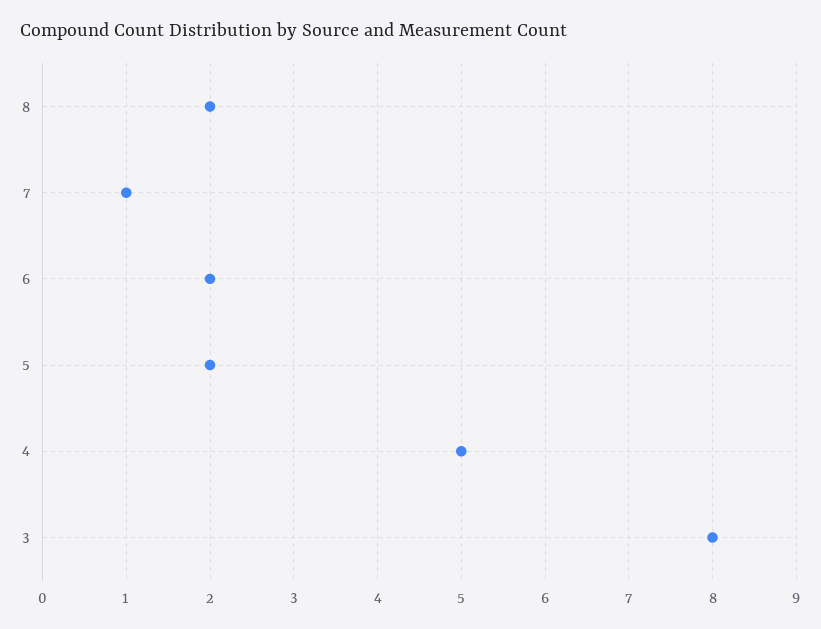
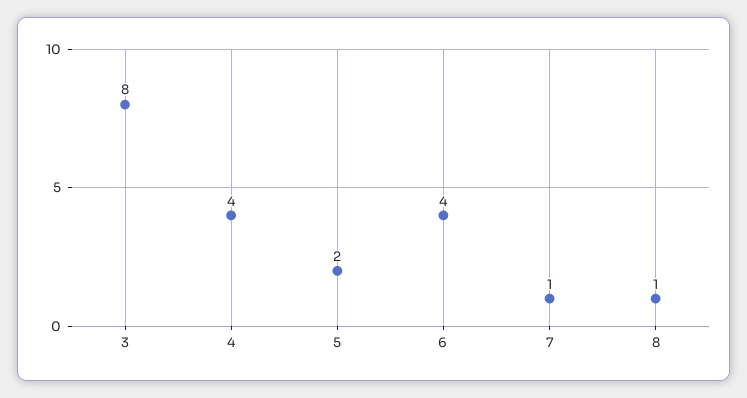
  {
-   "8": 2,
+   "8": 1,
    "7": 1,
-   "6": 2,
+   "6": 4,
    "5": 2,
-   "4": 5,
+   "4": 4,
    "3": 8
  }

